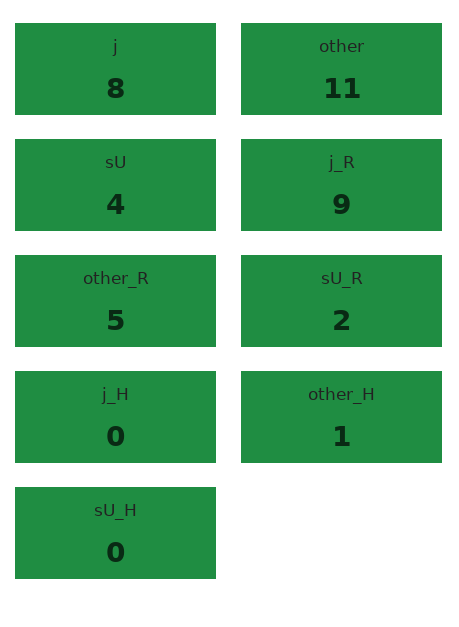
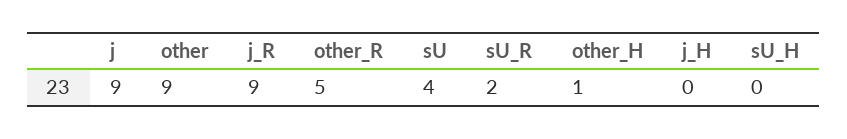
  {
-   "j": 8,
+   "j": 9,
-   "other": 11,
+   "other": 9,
    "sU": 4,
    "j_R": 9,
    "other_R": 5,
    "sU_R": 2,
    "j_H": 0,
    "other_H": 1,
    "sU_H": 0
  }

